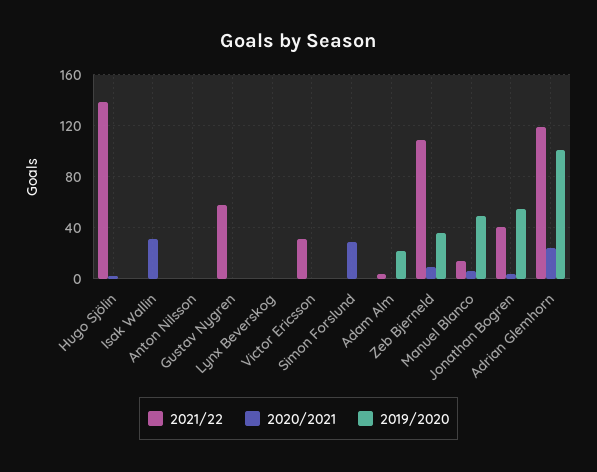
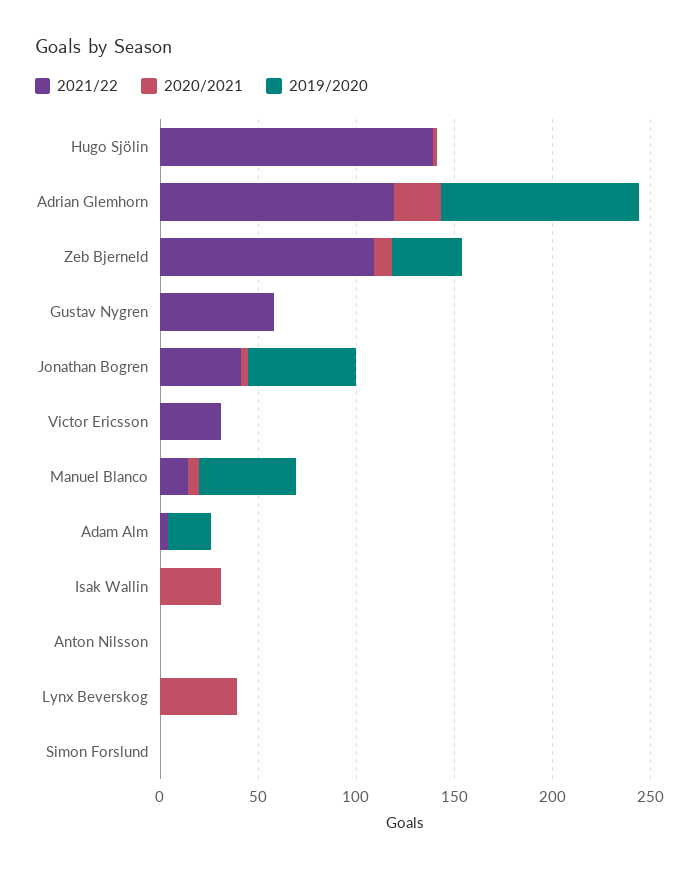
  {
    "2021/22": {
      "Hugo Sjölin": 140,
      "Isak Wallin": 0,
      "Anton Nilsson": 0,
      "Gustav Nygren": 60,
      "Lynx Beverskog": 0,
      "Victor Ericsson": 30,
      "Simon Forslund": 0,
      "Adam Alm": 5,
      "Zeb Bjerneld": 110,
      "Manuel Blanco": 15,
      "Jonathan Bogren": 40,
      "Adrian Glemhorn": 120
    },
    "2020/2021": {
      "Hugo Sjölin": 0,
      "Isak Wallin": 30,
      "Anton Nilsson": 0,
      "Gustav Nygren": 0,
-     "Lynx Beverskog": 0,
+     "Lynx Beverskog": 40,
      "Victor Ericsson": 0,
-     "Simon Forslund": 30,
+     "Simon Forslund": 0,
      "Adam Alm": 0,
      "Zeb Bjerneld": 10,
      "Manuel Blanco": 5,
      "Jonathan Bogren": 5,
      "Adrian Glemhorn": 25
    },
    "2019/2020": {
      "Hugo Sjölin": 0,
      "Isak Wallin": 0,
      "Anton Nilsson": 0,
      "Gustav Nygren": 0,
      "Lynx Beverskog": 0,
      "Victor Ericsson": 0,
      "Simon Forslund": 0,
      "Adam Alm": 20,
      "Zeb Bjerneld": 35,
      "Manuel Blanco": 50,
      "Jonathan Bogren": 55,
      "Adrian Glemhorn": 100
    }
  }

